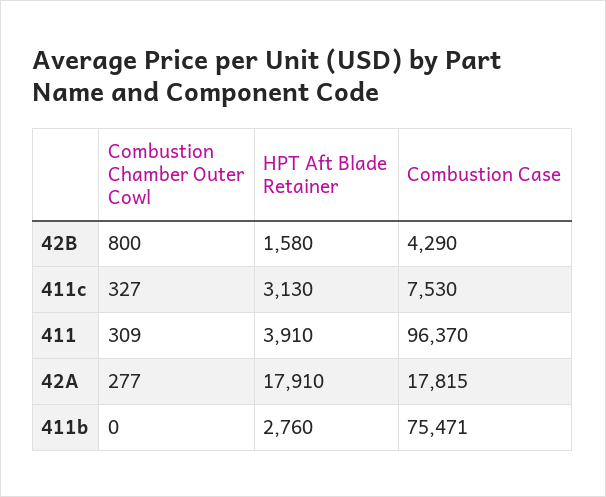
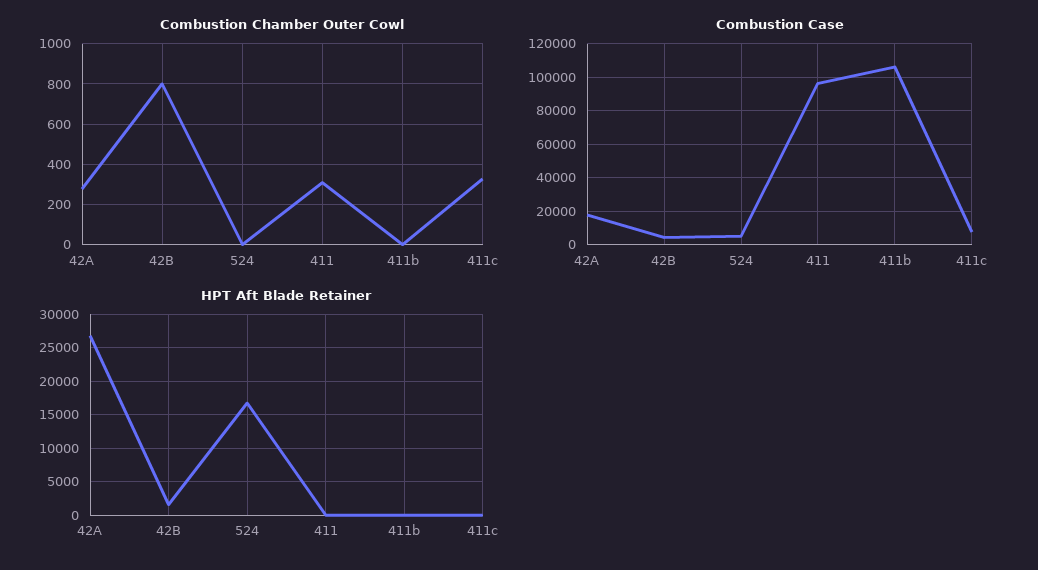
  {
    "Combustion Chamber Outer Cowl": {
      "42B": 800,
      "411c": 327,
      "411": 309,
      "42A": 277,
-     "411b": 0
+     "411b": 0,
+     "524": 0
    },
    "HPT Aft Blade Retainer": {
      "42B": 1580,
-     "411c": 3130,
+     "411c": 0,
-     "411": 3910,
+     "411": 0,
-     "42A": 17910,
+     "42A": 27000,
-     "411b": 2760
+     "411b": 0,
+     "524": 17000
    },
    "Combustion Case": {
      "42B": 4290,
      "411c": 7530,
      "411": 96370,
      "42A": 17815,
-     "411b": 75471
+     "411b": 105000,
+     "524": 5000
    }
  }

